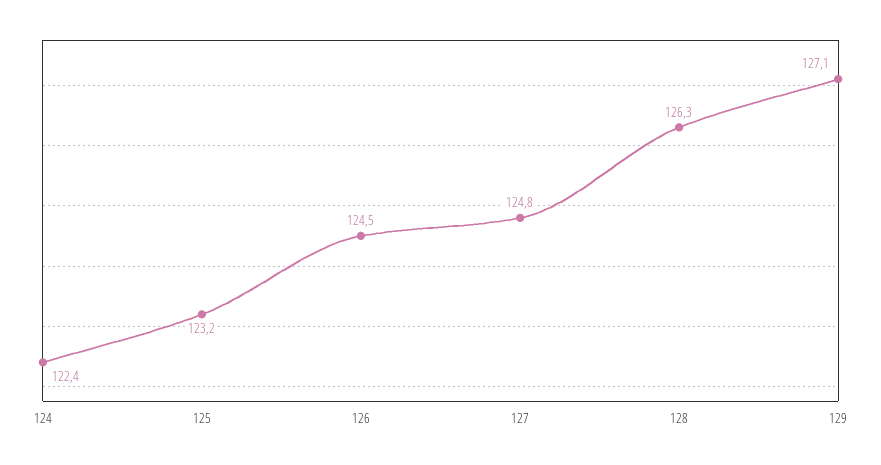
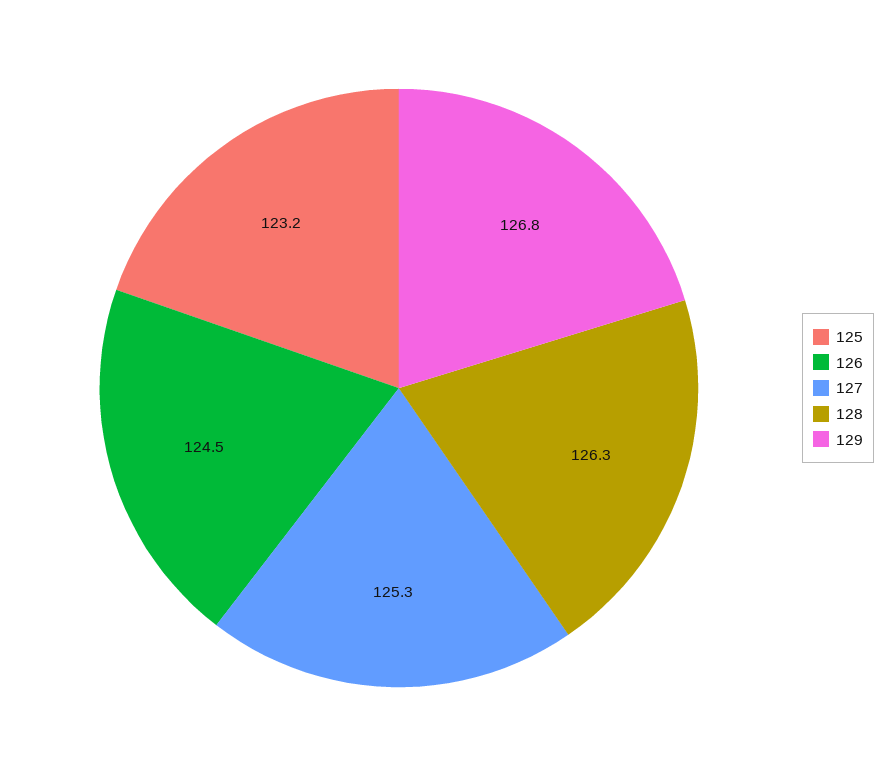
  {
-   "124": 122.4,
    "125": 123.2,
    "126": 124.5,
-   "127": 124.8,
+   "127": 125.3,
    "128": 126.3,
-   "129": 127.1
+   "129": 126.8
  }

